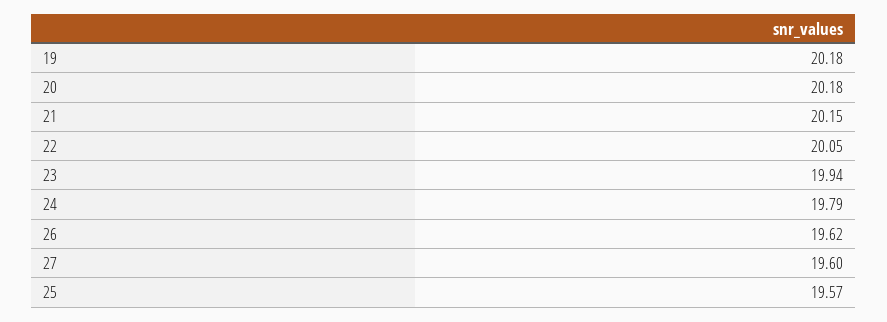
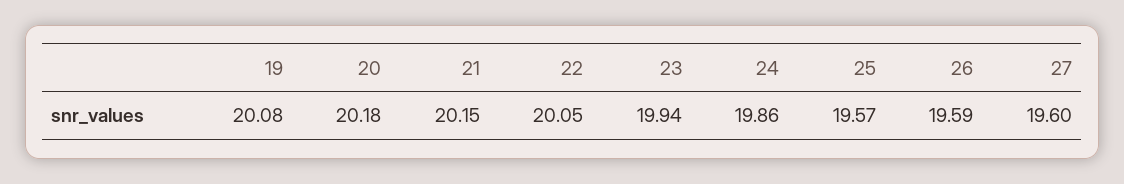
  {
-   "19": 20.18,
+   "19": 20.08,
    "20": 20.18,
    "21": 20.15,
    "22": 20.05,
    "23": 19.94,
-   "24": 19.79,
+   "24": 19.86,
-   "26": 19.62,
+   "26": 19.59,
    "27": 19.6,
    "25": 19.57
  }

